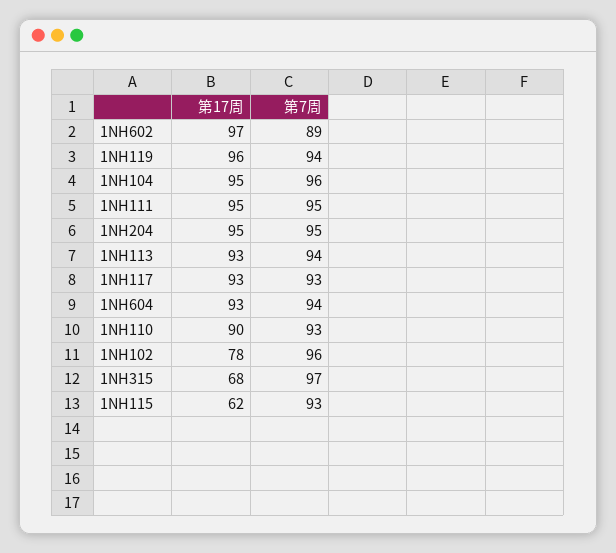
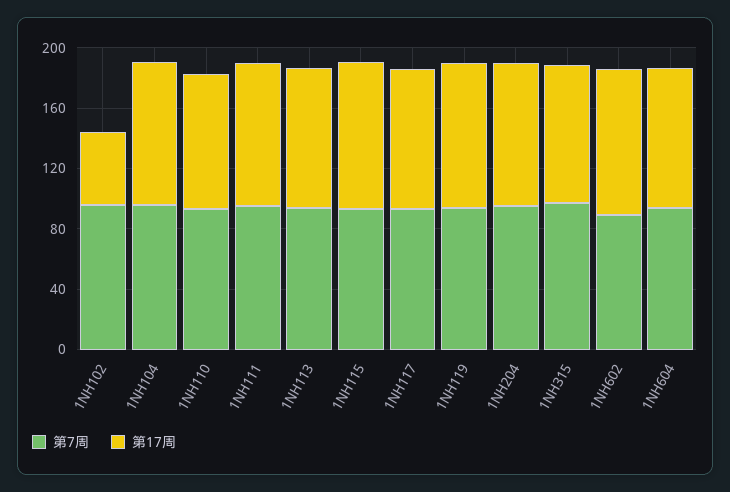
  {
    "第17周": {
      "1NH602": 97,
      "1NH119": 96,
      "1NH104": 95,
      "1NH111": 95,
      "1NH204": 95,
      "1NH113": 93,
      "1NH117": 93,
      "1NH604": 93,
      "1NH110": 90,
-     "1NH102": 78,
+     "1NH102": 50,
-     "1NH315": 68,
+     "1NH315": 90,
-     "1NH115": 62
+     "1NH115": 100
    },
    "第7周": {
      "1NH602": 89,
      "1NH119": 94,
      "1NH104": 96,
      "1NH111": 95,
      "1NH204": 95,
      "1NH113": 94,
      "1NH117": 93,
      "1NH604": 94,
      "1NH110": 93,
      "1NH102": 96,
      "1NH315": 97,
      "1NH115": 93
    }
  }

